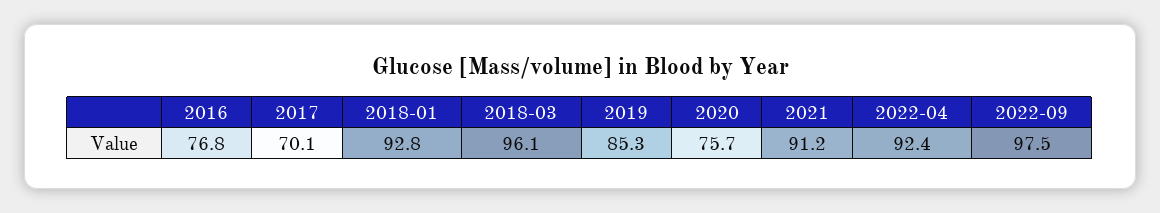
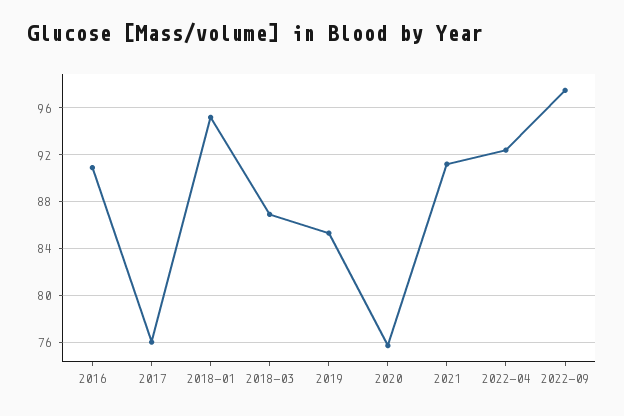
  {
-   "2016": 76.8,
+   "2016": 91,
-   "2017": 70.1,
+   "2017": 76,
-   "2018-01": 92.8,
+   "2018-01": 95,
-   "2018-03": 96.1,
+   "2018-03": 87,
    "2019": 85.3,
    "2020": 75.7,
    "2021": 91.2,
    "2022-04": 92.4,
    "2022-09": 97.5
  }

